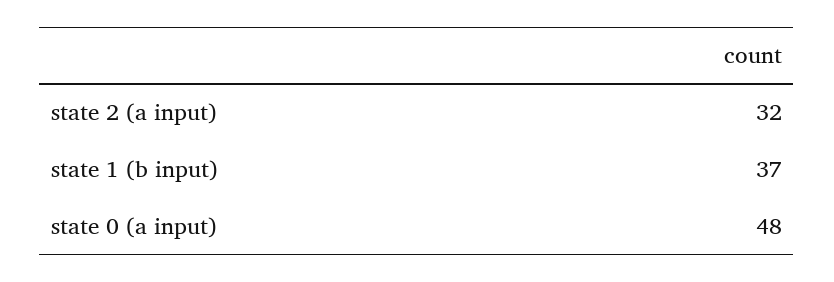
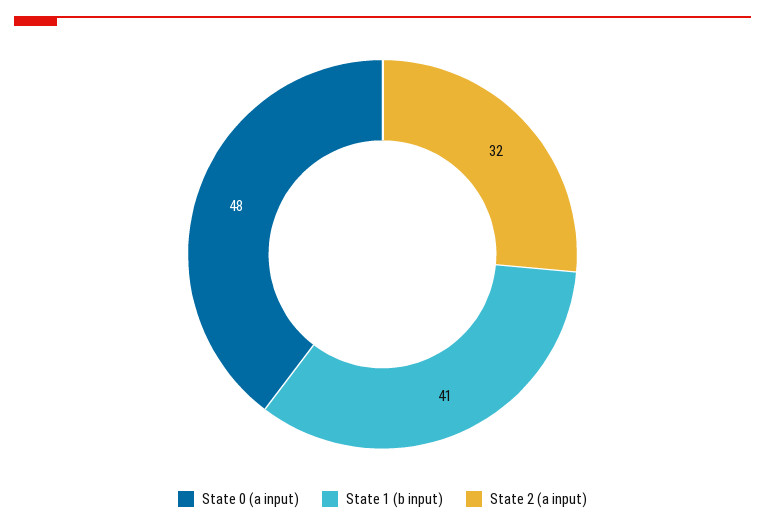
  {
    "state 2 (a input)": 32,
-   "state 1 (b input)": 37,
+   "state 1 (b input)": 41,
    "state 0 (a input)": 48
  }

